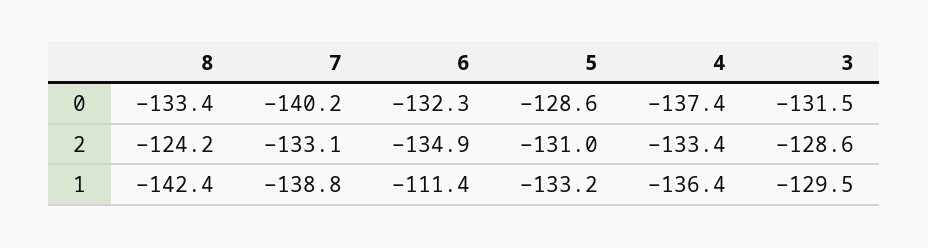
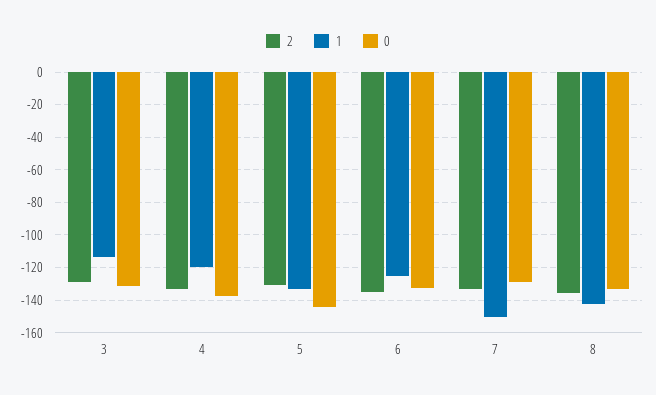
  {
    "0": {
      "8": -133.4,
-     "7": -140.2,
+     "7": -130,
      "6": -132.3,
-     "5": -128.6,
+     "5": -145,
      "4": -137.4,
      "3": -131.5
    },
    "2": {
-     "8": -124.2,
+     "8": -135,
      "7": -133.1,
      "6": -134.9,
      "5": -131,
      "4": -133.4,
      "3": -128.6
    },
    "1": {
      "8": -142.4,
-     "7": -138.8,
+     "7": -150,
-     "6": -111.4,
+     "6": -125,
      "5": -133.2,
-     "4": -136.4,
+     "4": -120,
-     "3": -129.5
+     "3": -115
    }
  }

